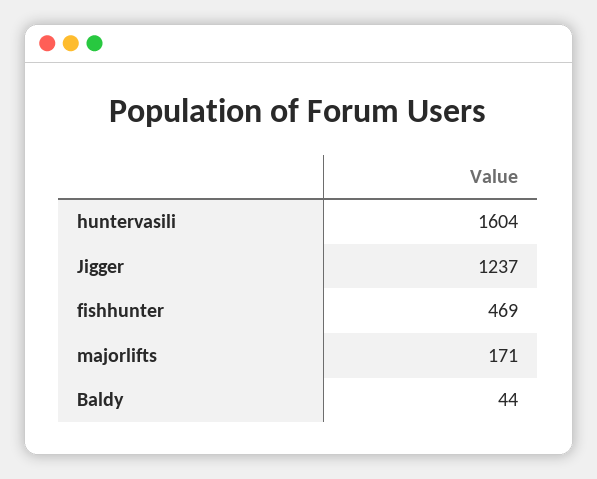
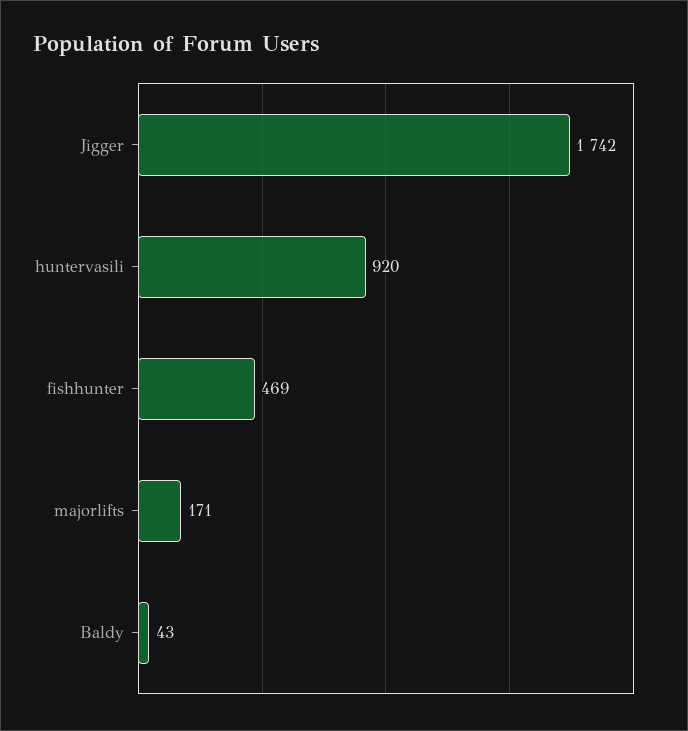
  {
-   "huntervasili": 1604,
+   "huntervasili": 920,
-   "Jigger": 1237,
+   "Jigger": 1742,
    "fishhunter": 469,
    "majorlifts": 171,
-   "Baldy": 44
+   "Baldy": 43
  }

